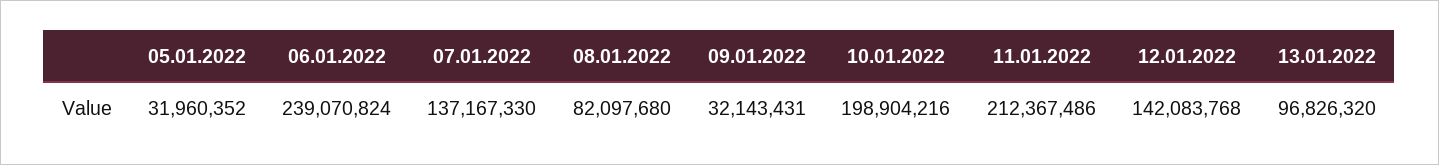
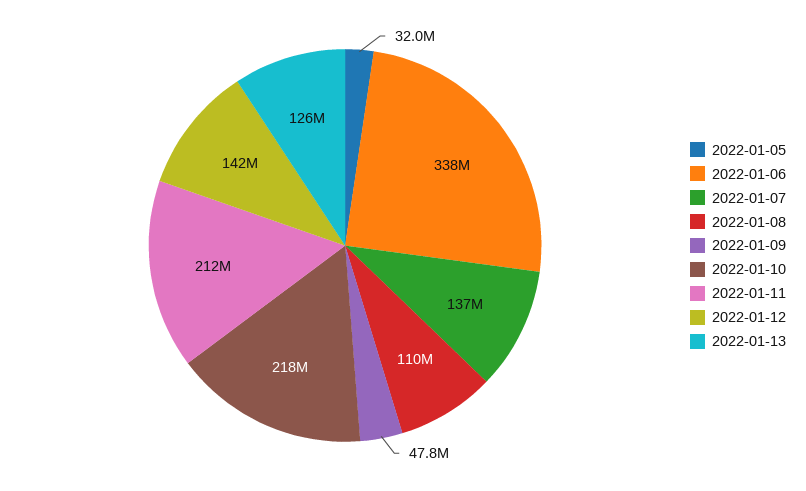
  {
    "05.01.2022": 31960352,
-   "06.01.2022": 239070824,
+   "06.01.2022": 338000000,
    "07.01.2022": 137167330,
-   "08.01.2022": 82097680,
+   "08.01.2022": 110000000,
-   "09.01.2022": 32143431,
+   "09.01.2022": 47800000,
-   "10.01.2022": 198904216,
+   "10.01.2022": 218000000,
    "11.01.2022": 212367486,
    "12.01.2022": 142083768,
-   "13.01.2022": 96826320
+   "13.01.2022": 126000000
  }

